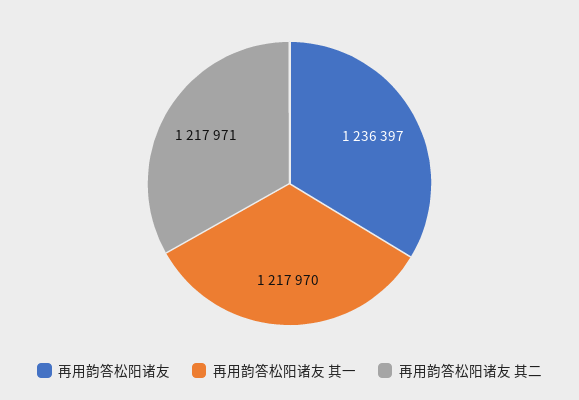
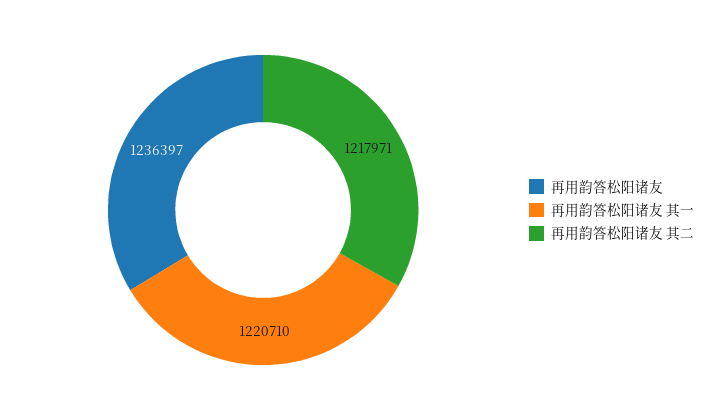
  {
    "再用韵答松阳诸友": 1236397,
-   "再用韵答松阳诸友 其一": 1217970,
+   "再用韵答松阳诸友 其一": 1220710,
    "再用韵答松阳诸友 其二": 1217971
  }

